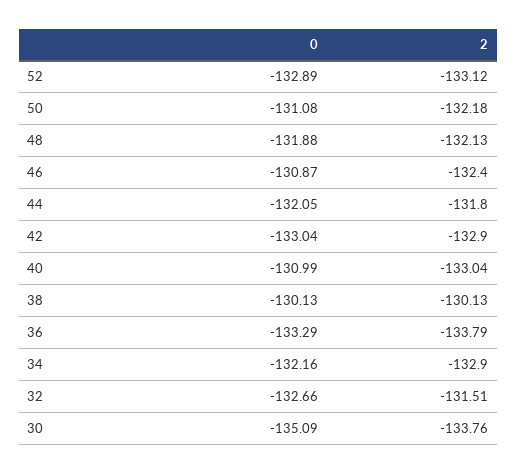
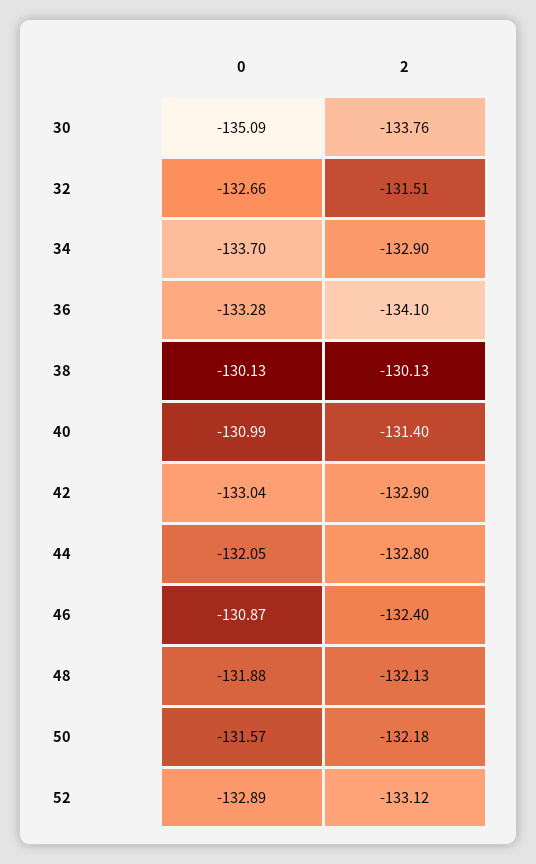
  {
    "0": {
      "52": -132.89,
-     "50": -131.08,
+     "50": -131.57,
      "48": -131.88,
      "46": -130.87,
      "44": -132.05,
      "42": -133.04,
      "40": -130.99,
      "38": -130.13,
-     "36": -133.29,
+     "36": -133.28,
-     "34": -132.16,
+     "34": -133.7,
      "32": -132.66,
      "30": -135.09
    },
    "2": {
      "52": -133.12,
      "50": -132.18,
      "48": -132.13,
      "46": -132.4,
-     "44": -131.8,
+     "44": -132.8,
      "42": -132.9,
-     "40": -133.04,
+     "40": -131.4,
      "38": -130.13,
-     "36": -133.79,
+     "36": -134.1,
      "34": -132.9,
      "32": -131.51,
      "30": -133.76
    }
  }

